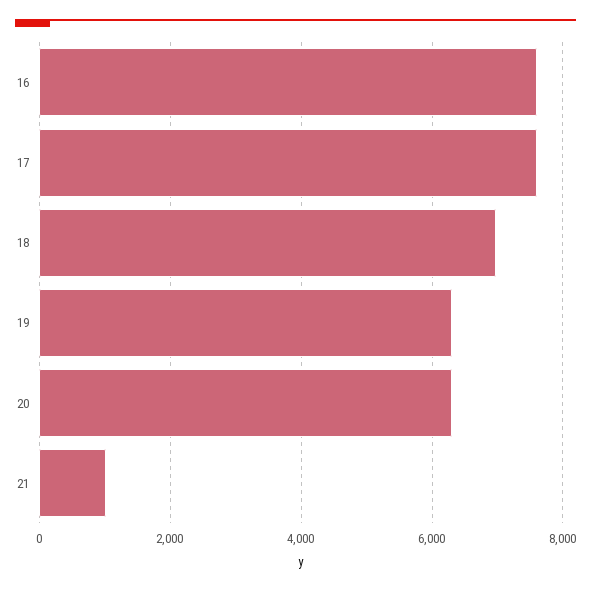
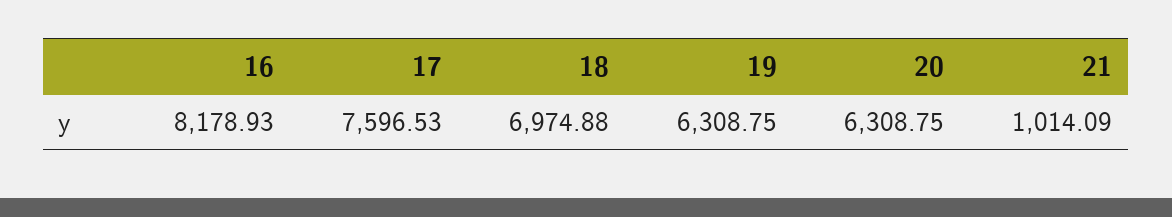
  {
-   "16": 7600,
+   "16": 8178.93,
    "17": 7596.53,
    "18": 6974.88,
    "19": 6308.75,
    "20": 6308.75,
    "21": 1014.09
  }

